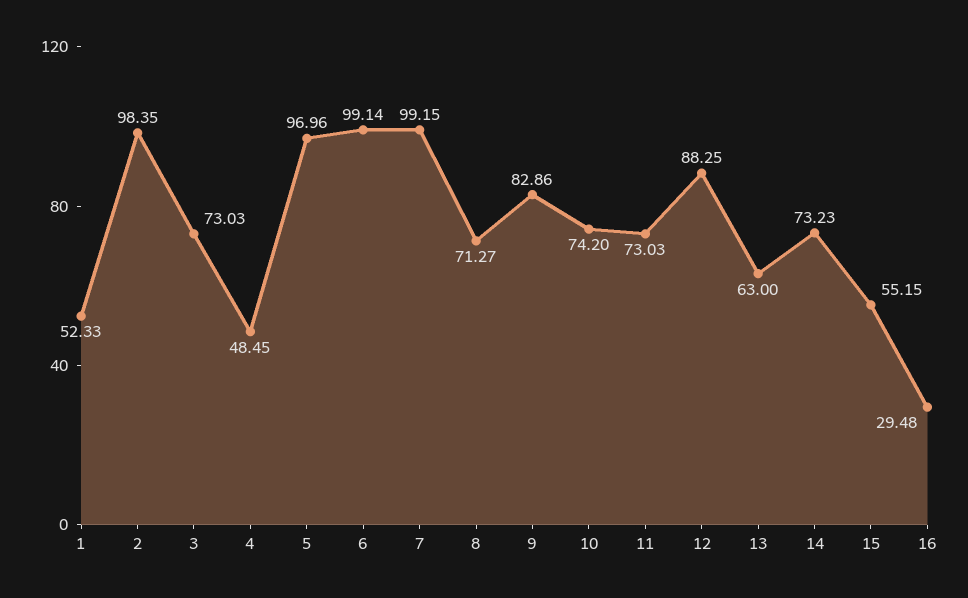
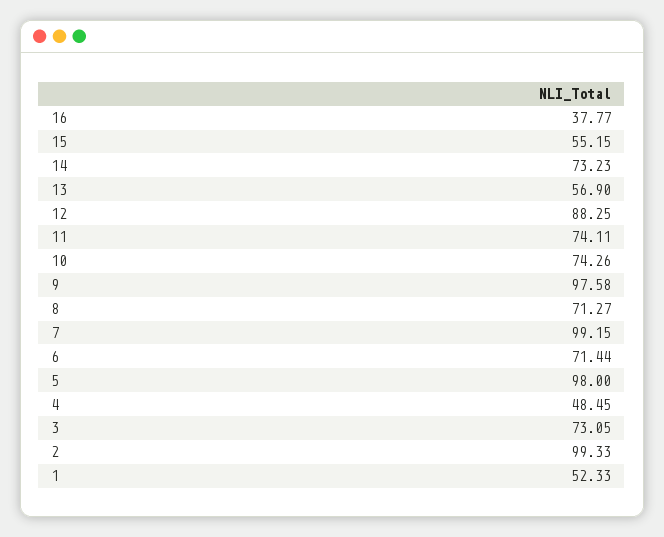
  {
    "1": 52.33,
-   "2": 98.35,
+   "2": 99.33,
-   "3": 73.03,
+   "3": 73.05,
    "4": 48.45,
-   "5": 96.96,
+   "5": 98,
-   "6": 99.14,
+   "6": 71.44,
    "7": 99.15,
    "8": 71.27,
-   "9": 82.86,
+   "9": 97.58,
-   "10": 74.2,
+   "10": 74.26,
-   "11": 73.03,
+   "11": 74.11,
    "12": 88.25,
-   "13": 63,
+   "13": 56.9,
    "14": 73.23,
    "15": 55.15,
-   "16": 29.48
+   "16": 37.77
  }

